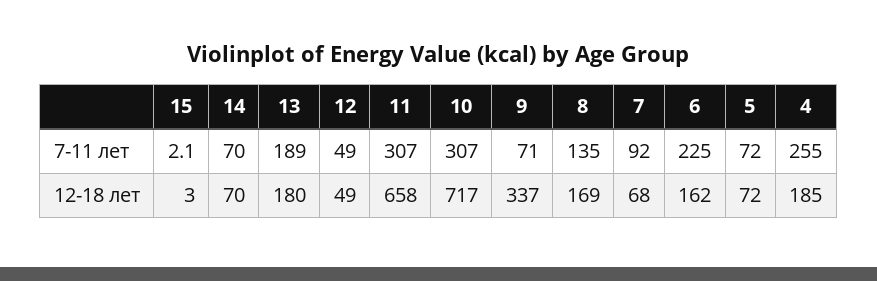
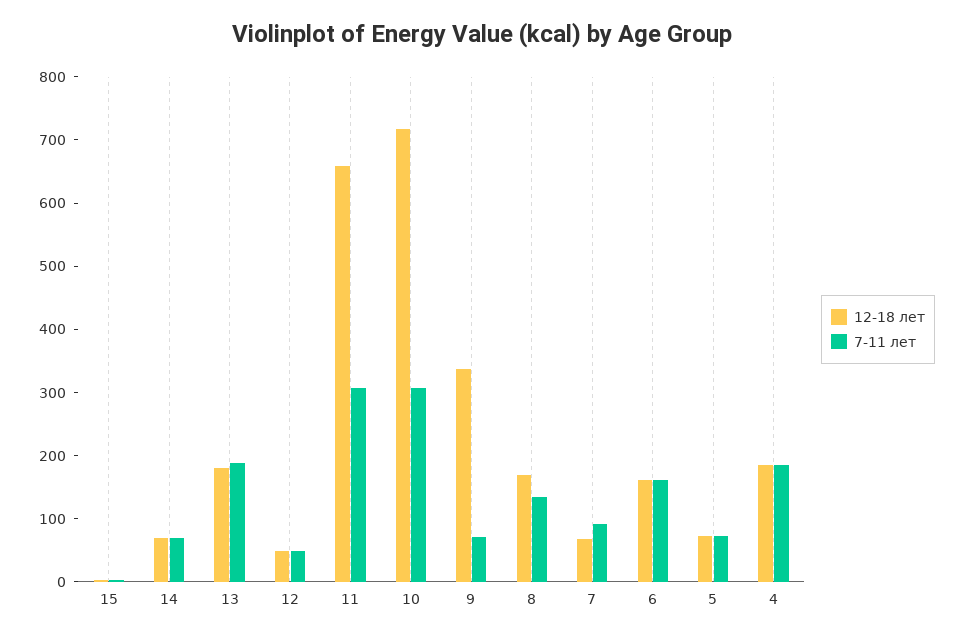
  {
    "7-11 лет": {
      "15": 2.1,
      "14": 70,
      "13": 189,
      "12": 49,
      "11": 307,
      "10": 307,
      "9": 71,
      "8": 135,
      "7": 92,
-     "6": 225,
+     "6": 160,
      "5": 72,
-     "4": 255
+     "4": 180
    },
    "12-18 лет": {
      "15": 3,
      "14": 70,
      "13": 180,
      "12": 49,
      "11": 658,
      "10": 717,
      "9": 337,
      "8": 169,
      "7": 68,
      "6": 162,
      "5": 72,
      "4": 185
    }
  }

